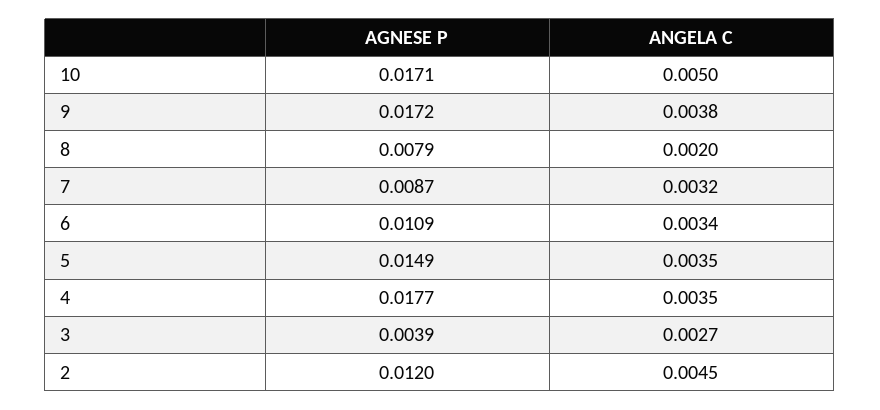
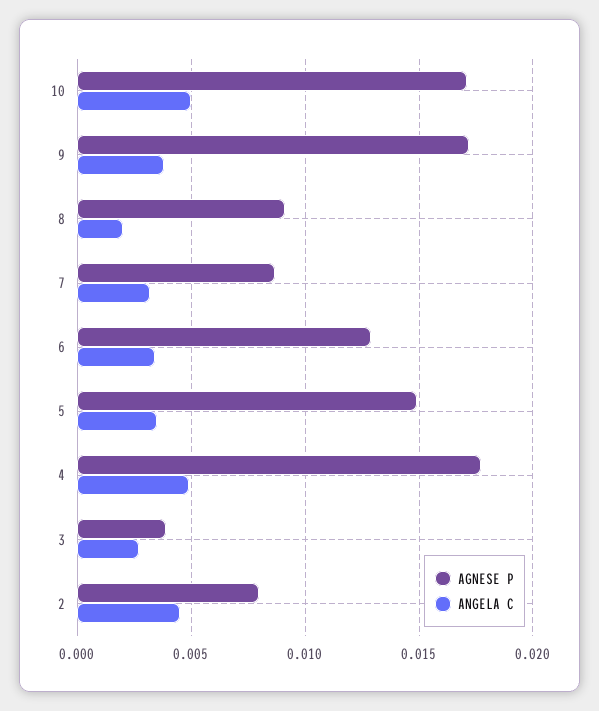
  {
    "AGNESE P": {
      "10": 0.0171,
      "9": 0.0172,
-     "8": 0.0079,
+     "8": 0.009,
      "7": 0.0087,
-     "6": 0.0109,
+     "6": 0.013,
      "5": 0.0149,
      "4": 0.0177,
      "3": 0.0039,
-     "2": 0.012
+     "2": 0.008
    },
    "ANGELA C": {
      "10": 0.005,
      "9": 0.0038,
      "8": 0.002,
      "7": 0.0032,
      "6": 0.0034,
      "5": 0.0035,
-     "4": 0.0035,
+     "4": 0.005,
      "3": 0.0027,
      "2": 0.0045
    }
  }

